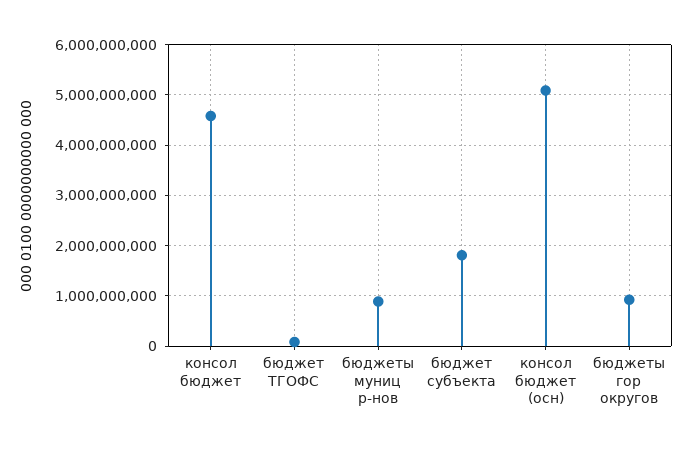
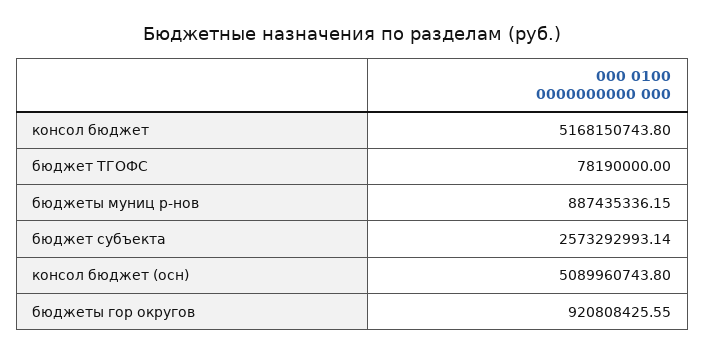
  {
-   "консол бюджет": 4600000000,
+   "консол бюджет": 5168150743.8,
    "бюджет ТГОФС": 78190000,
    "бюджеты муниц р-нов": 887435336.15,
-   "бюджет субъекта": 1800000000,
+   "бюджет субъекта": 2573292993.14,
    "консол бюджет (осн)": 5089960743.8,
    "бюджеты гор округов": 920808425.55
  }

